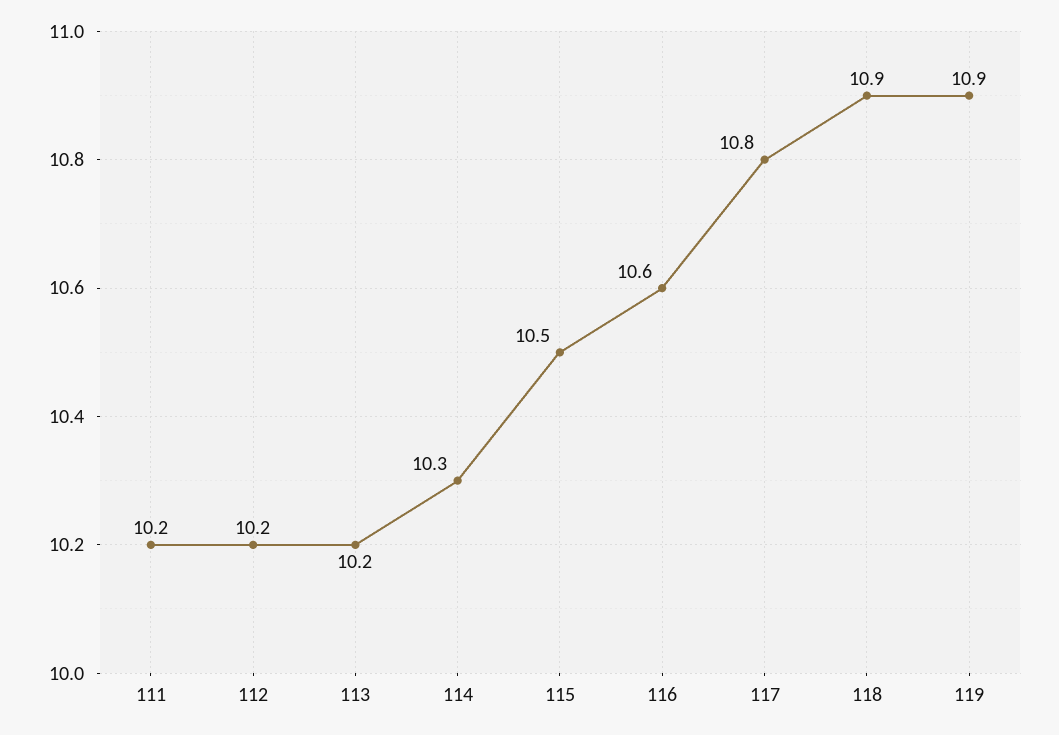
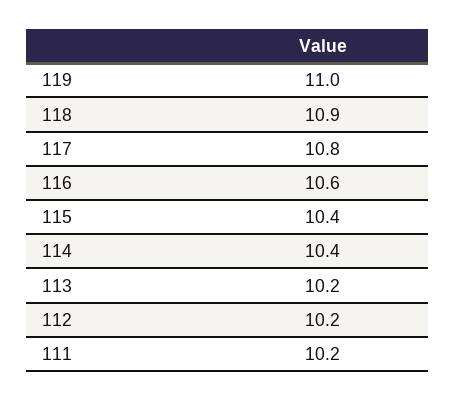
  {
    "111": 10.2,
    "112": 10.2,
    "113": 10.2,
-   "114": 10.3,
+   "114": 10.4,
-   "115": 10.5,
+   "115": 10.4,
    "116": 10.6,
    "117": 10.8,
    "118": 10.9,
-   "119": 10.9
+   "119": 11
  }

